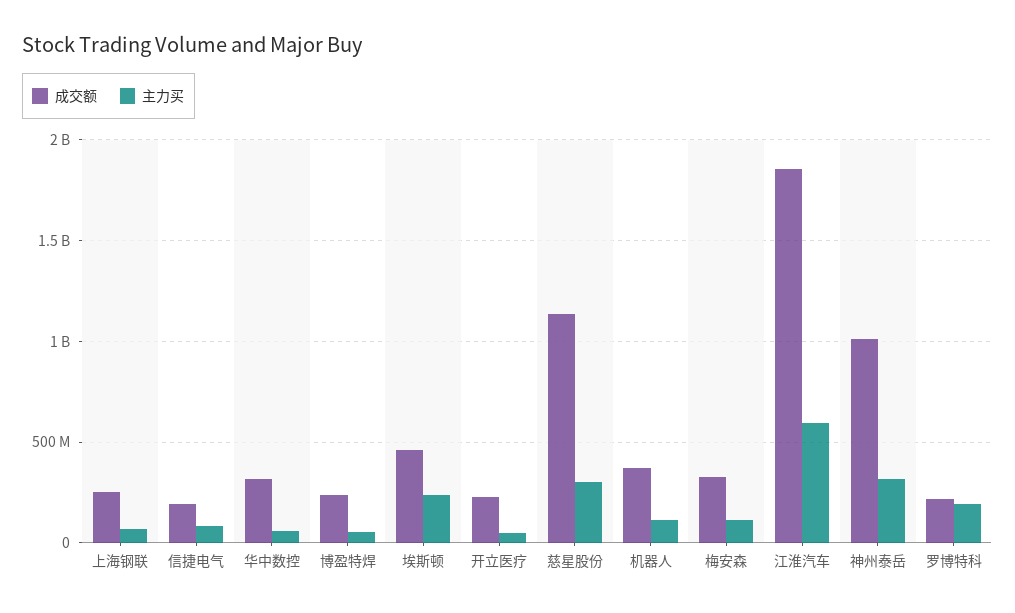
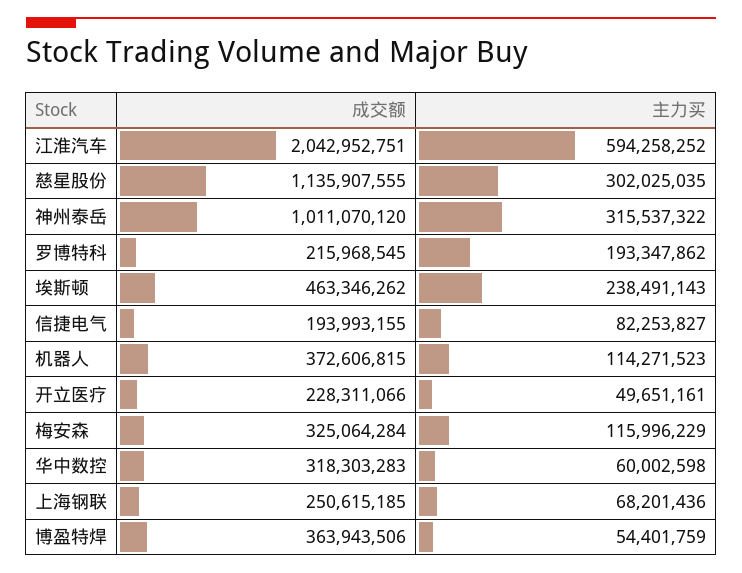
  {
    "成交额": {
      "上海钢联": 250615185,
      "信捷电气": 193993155,
      "华中数控": 318303283,
-     "博盈特焊": 250000000,
+     "博盈特焊": 363943506,
      "埃斯顿": 463346262,
      "开立医疗": 228311066,
      "慈星股份": 1135907555,
      "机器人": 372606815,
      "梅安森": 325064284,
-     "江淮汽车": 1850000000,
+     "江淮汽车": 2042952751,
      "神州泰岳": 1011070120,
      "罗博特科": 215968545
    },
    "主力买": {
      "上海钢联": 68201436,
      "信捷电气": 82253827,
      "华中数控": 60002598,
      "博盈特焊": 54401759,
      "埃斯顿": 238491143,
      "开立医疗": 49651161,
      "慈星股份": 302025035,
      "机器人": 114271523,
      "梅安森": 115996229,
      "江淮汽车": 594258252,
      "神州泰岳": 315537322,
      "罗博特科": 193347862
    }
  }

